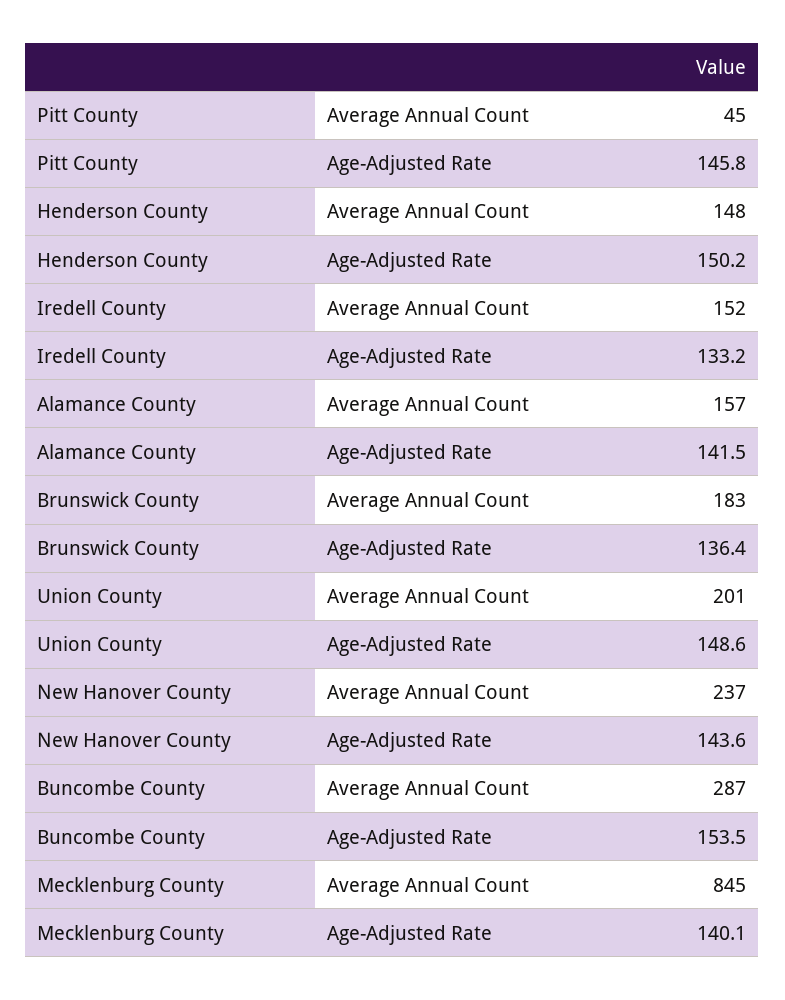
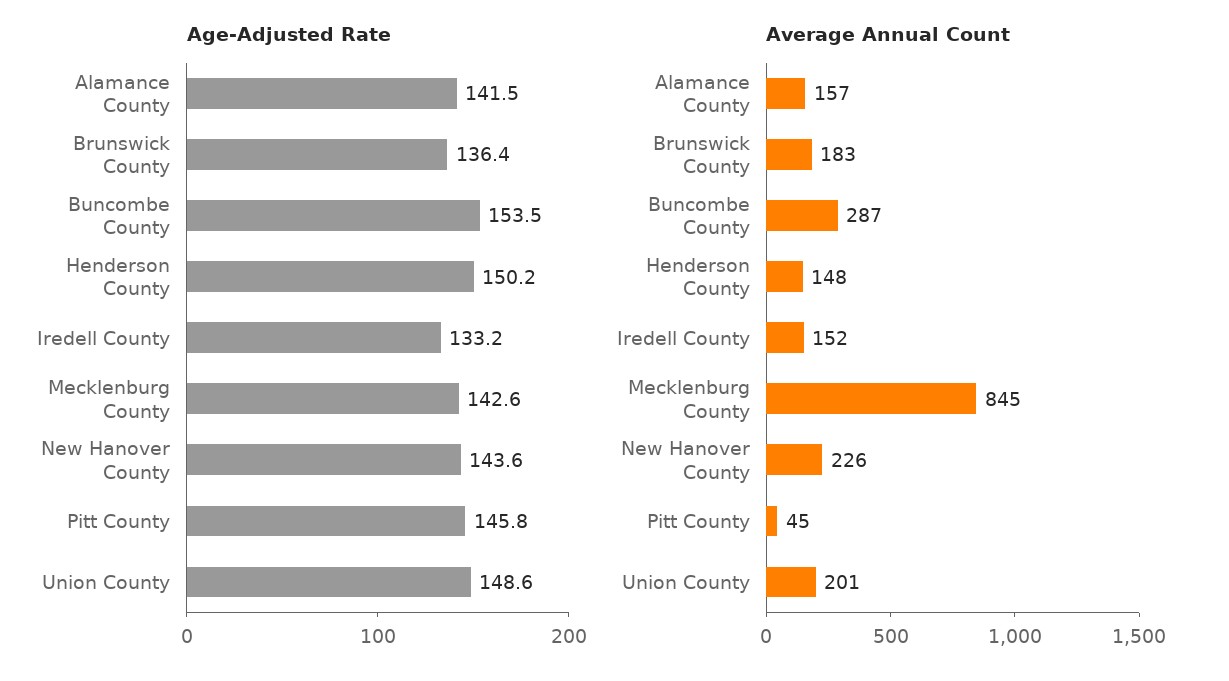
  {
    "Average Annual Count": {
      "Pitt County": 45,
      "Henderson County": 148,
      "Iredell County": 152,
      "Alamance County": 157,
      "Brunswick County": 183,
      "Union County": 201,
-     "New Hanover County": 237,
+     "New Hanover County": 226,
      "Buncombe County": 287,
      "Mecklenburg County": 845
    },
    "Age-Adjusted Rate": {
      "Pitt County": 145.8,
      "Henderson County": 150.2,
      "Iredell County": 133.2,
      "Alamance County": 141.5,
      "Brunswick County": 136.4,
      "Union County": 148.6,
      "New Hanover County": 143.6,
      "Buncombe County": 153.5,
-     "Mecklenburg County": 140.1
+     "Mecklenburg County": 142.6
    }
  }

